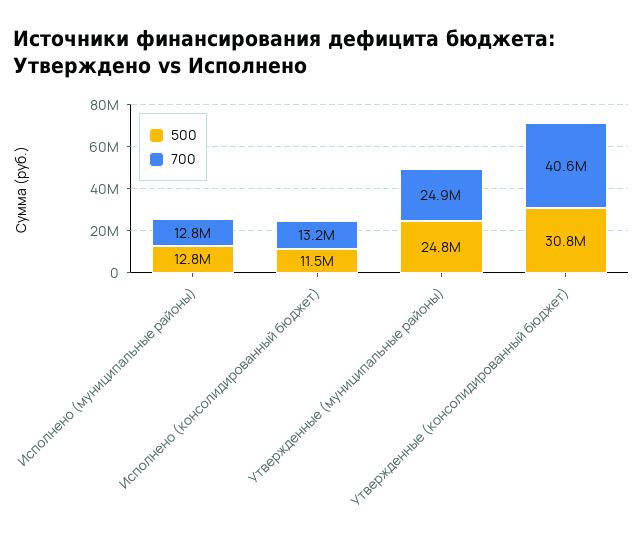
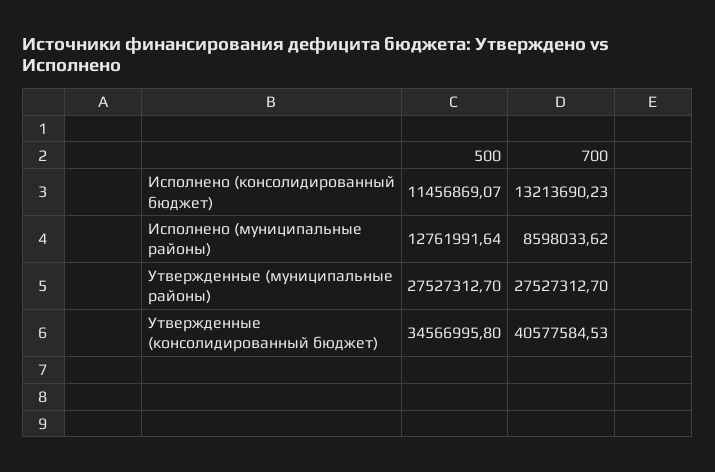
  {
    "500": {
      "Исполнено (муниципальные районы)": 12761991.64,
      "Исполнено (консолидированный бюджет)": 11456869.07,
-     "Утвержденные (муниципальные районы)": 24800000,
+     "Утвержденные (муниципальные районы)": 27527312.7,
-     "Утвержденные (консолидированный бюджет)": 30800000
+     "Утвержденные (консолидированный бюджет)": 34566995.8
    },
    "700": {
-     "Исполнено (муниципальные районы)": 12800000,
+     "Исполнено (муниципальные районы)": 8598033.62,
      "Исполнено (консолидированный бюджет)": 13213690.23,
-     "Утвержденные (муниципальные районы)": 24900000,
+     "Утвержденные (муниципальные районы)": 27527312.7,
      "Утвержденные (консолидированный бюджет)": 40577584.53
    }
  }

